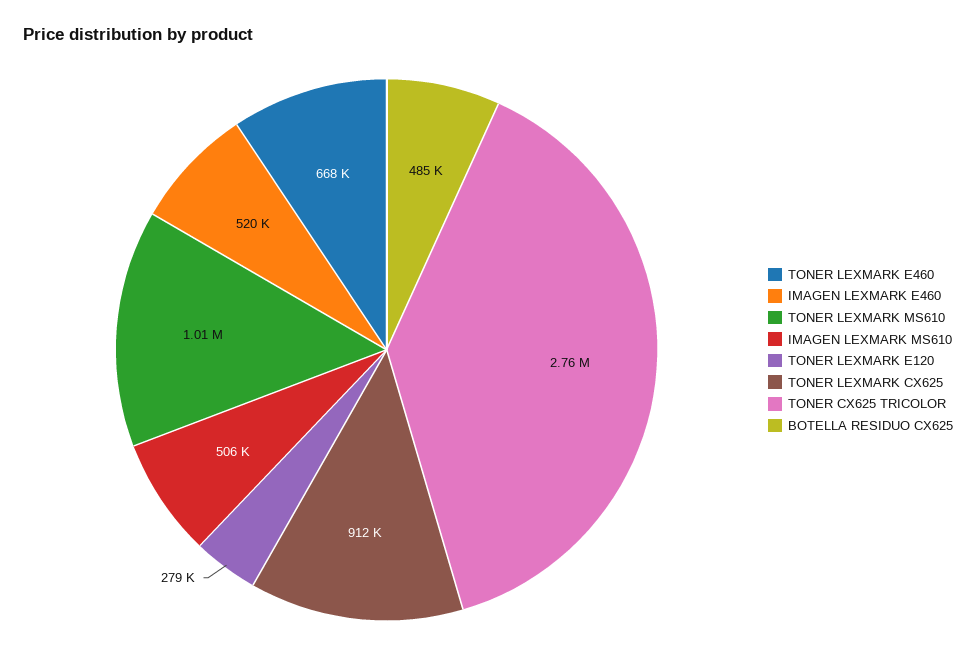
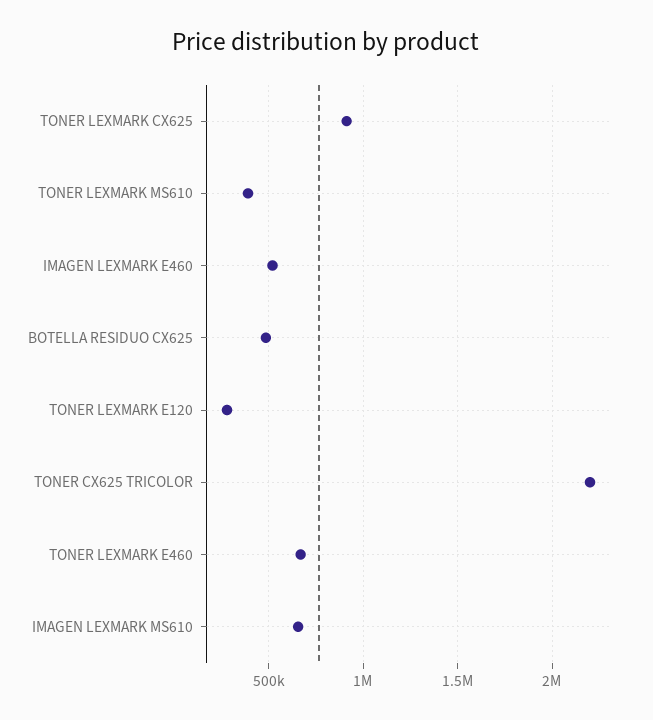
  {
    "TONER LEXMARK E460": 668000,
    "IMAGEN LEXMARK E460": 520000,
-   "TONER LEXMARK MS610": 1010000,
+   "TONER LEXMARK MS610": 400000,
-   "IMAGEN LEXMARK MS610": 506000,
+   "IMAGEN LEXMARK MS610": 650000,
    "TONER LEXMARK E120": 279000,
    "TONER LEXMARK CX625": 912000,
-   "TONER CX625 TRICOLOR": 2760000,
+   "TONER CX625 TRICOLOR": 2200000,
    "BOTELLA RESIDUO CX625": 485000
  }

